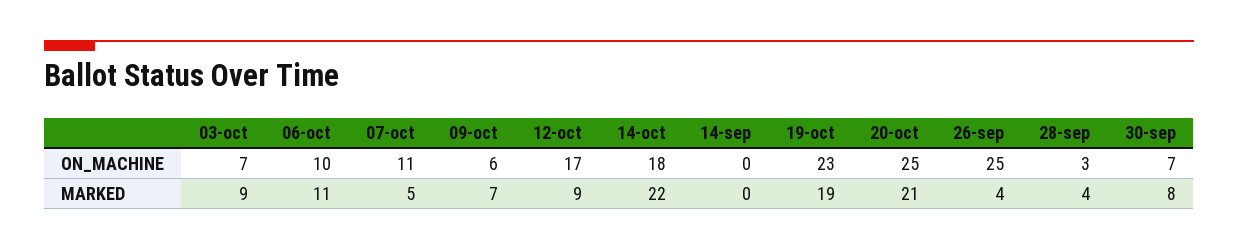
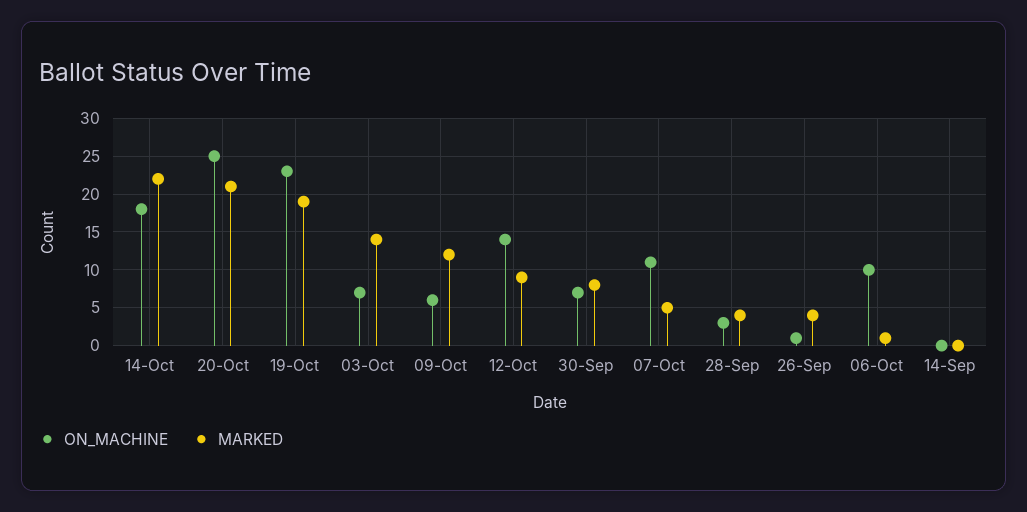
  {
    "ON_MACHINE": {
      "03-oct": 7,
      "06-oct": 10,
      "07-oct": 11,
      "09-oct": 6,
-     "12-oct": 17,
+     "12-oct": 14,
      "14-oct": 18,
      "14-sep": 0,
      "19-oct": 23,
      "20-oct": 25,
-     "26-sep": 25,
+     "26-sep": 1,
      "28-sep": 3,
      "30-sep": 7
    },
    "MARKED": {
-     "03-oct": 9,
+     "03-oct": 14,
-     "06-oct": 11,
+     "06-oct": 1,
      "07-oct": 5,
-     "09-oct": 7,
+     "09-oct": 12,
      "12-oct": 9,
      "14-oct": 22,
      "14-sep": 0,
      "19-oct": 19,
      "20-oct": 21,
      "26-sep": 4,
      "28-sep": 4,
      "30-sep": 8
    }
  }

